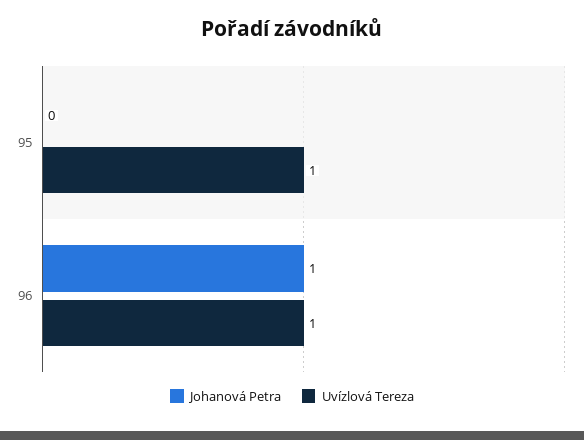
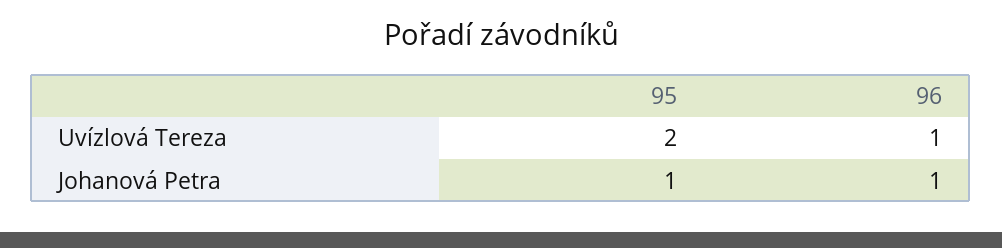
  {
    "Johanová Petra": {
-     "95": 0,
+     "95": 1,
      "96": 1
    },
    "Uvízlová Tereza": {
-     "95": 1,
+     "95": 2,
      "96": 1
    }
  }

